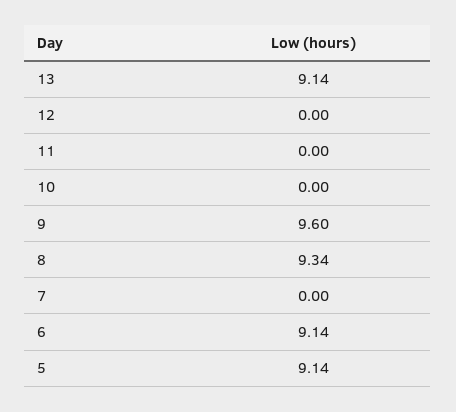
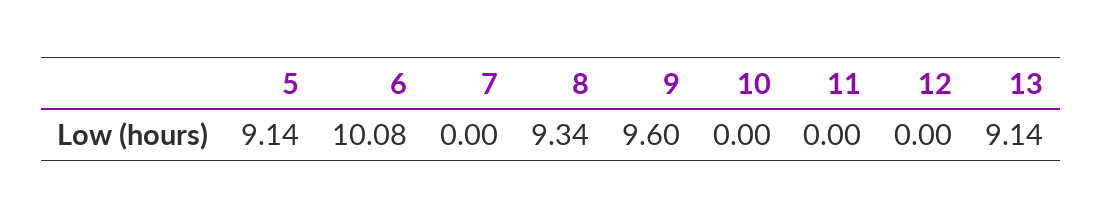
  {
    "13": 9.14,
    "12": 0,
    "11": 0,
    "10": 0,
    "9": 9.6,
    "8": 9.34,
    "7": 0,
-   "6": 9.14,
+   "6": 10.08,
    "5": 9.14
  }

